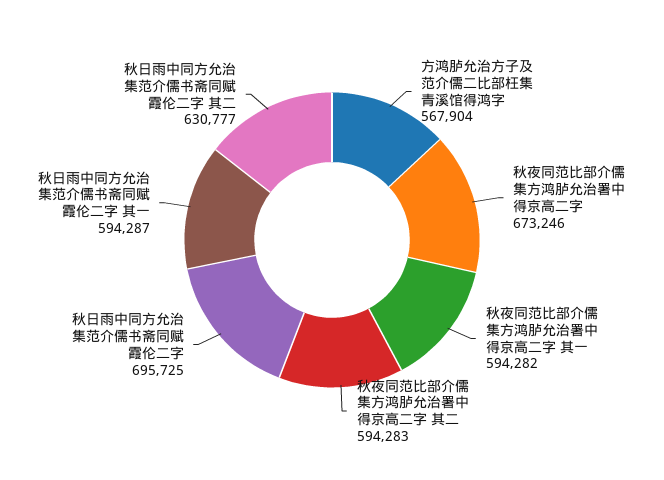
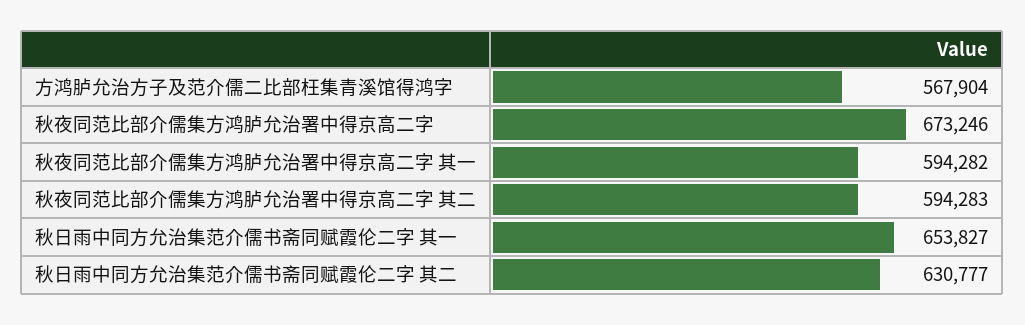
  {
    "方鸿胪允治方子及范介儒二比部枉集青溪馆得鸿字": 567904,
    "秋夜同范比部介儒集方鸿胪允治署中得京高二字": 673246,
    "秋夜同范比部介儒集方鸿胪允治署中得京高二字 其一": 594282,
    "秋夜同范比部介儒集方鸿胪允治署中得京高二字 其二": 594283,
-   "秋日雨中同方允治集范介儒书斋同赋霞伦二字": 695725,
-   "秋日雨中同方允治集范介儒书斋同赋霞伦二字 其一": 594287,
+   "秋日雨中同方允治集范介儒书斋同赋霞伦二字 其一": 653827,
    "秋日雨中同方允治集范介儒书斋同赋霞伦二字 其二": 630777
  }

